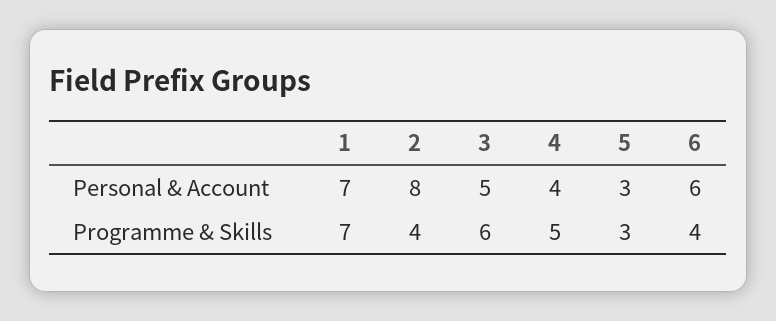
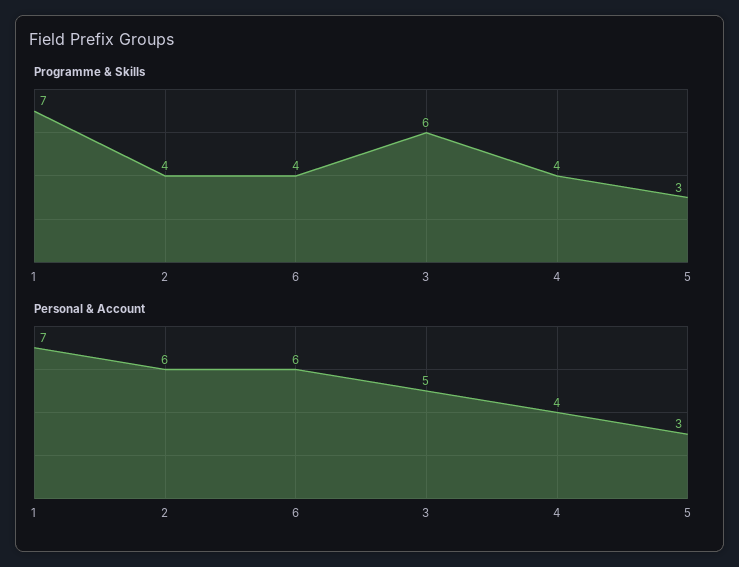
  {
    "Personal & Account": {
      "1": 7,
-     "2": 8,
+     "2": 6,
      "3": 5,
      "4": 4,
      "5": 3,
      "6": 6
    },
    "Programme & Skills": {
      "1": 7,
      "2": 4,
      "3": 6,
-     "4": 5,
+     "4": 4,
      "5": 3,
      "6": 4
    }
  }

